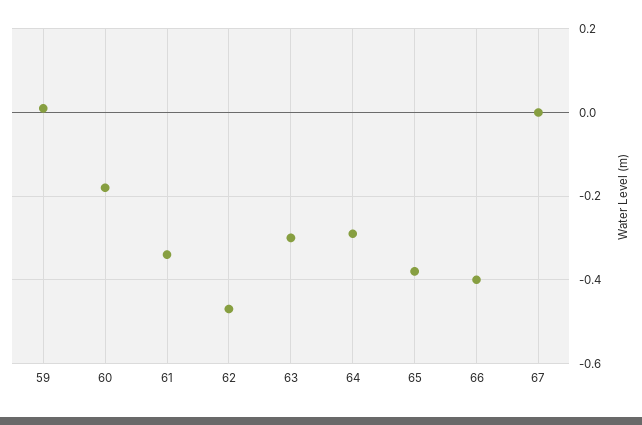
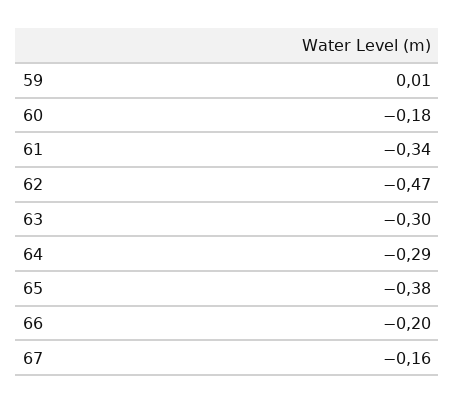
  {
    "59": 0.01,
    "60": -0.18,
    "61": -0.34,
    "62": -0.47,
    "63": -0.3,
    "64": -0.29,
    "65": -0.38,
-   "66": -0.4,
+   "66": -0.2,
-   "67": 0
+   "67": -0.16
  }

